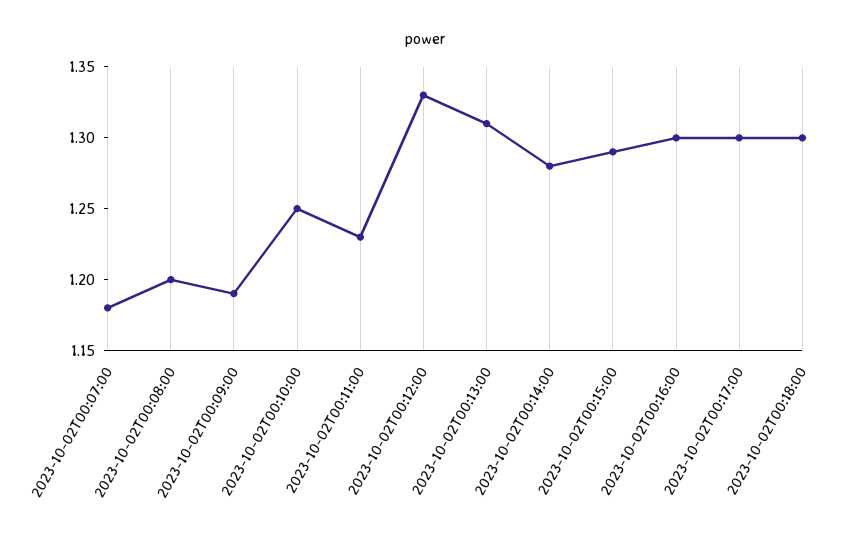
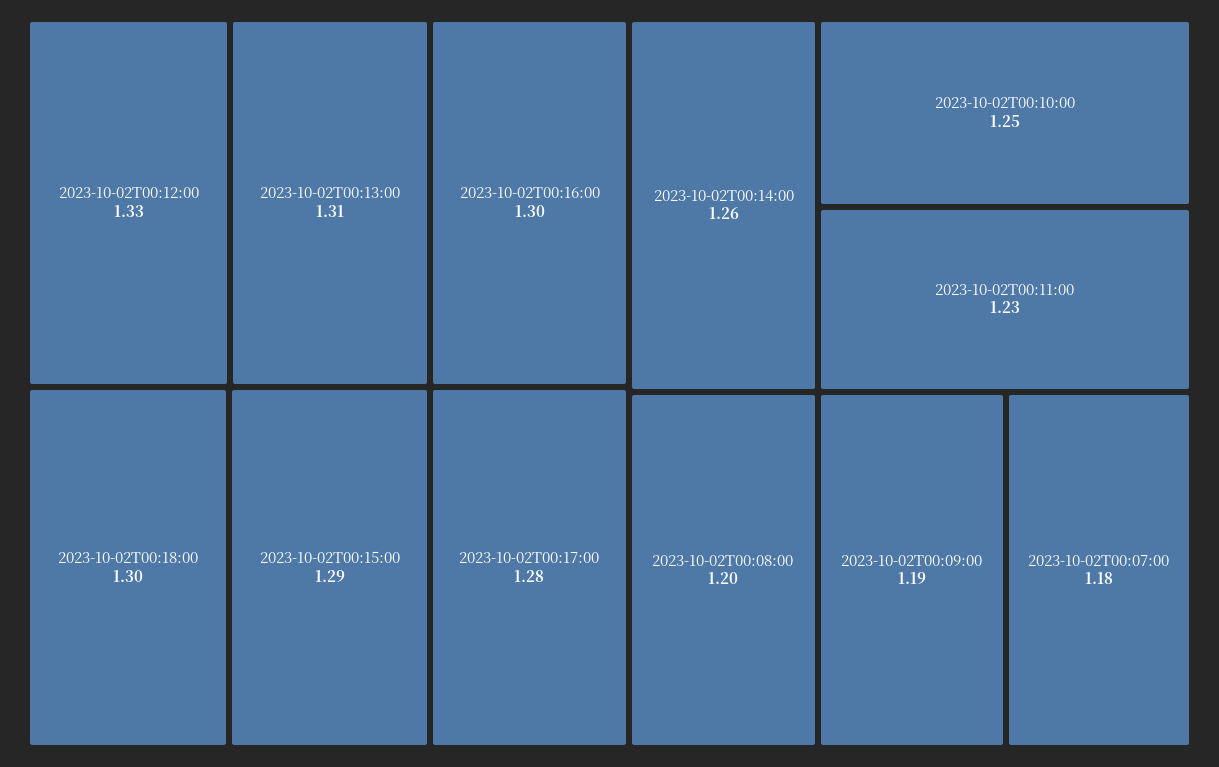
  {
    "2023-10-02T00:07:00": 1.18,
    "2023-10-02T00:08:00": 1.2,
    "2023-10-02T00:09:00": 1.19,
    "2023-10-02T00:10:00": 1.25,
    "2023-10-02T00:11:00": 1.23,
    "2023-10-02T00:12:00": 1.33,
    "2023-10-02T00:13:00": 1.31,
-   "2023-10-02T00:14:00": 1.28,
+   "2023-10-02T00:14:00": 1.26,
    "2023-10-02T00:15:00": 1.29,
    "2023-10-02T00:16:00": 1.3,
-   "2023-10-02T00:17:00": 1.3,
+   "2023-10-02T00:17:00": 1.28,
    "2023-10-02T00:18:00": 1.3
  }

